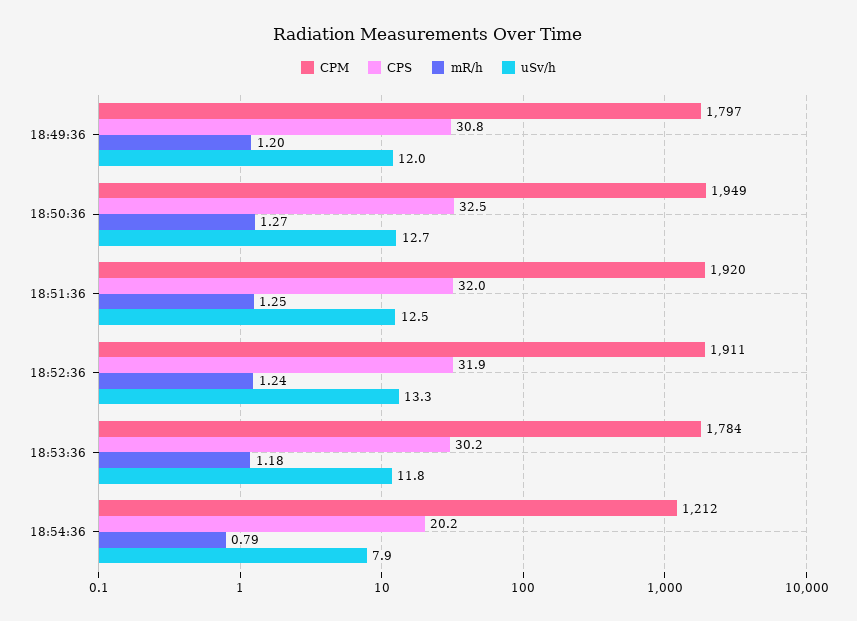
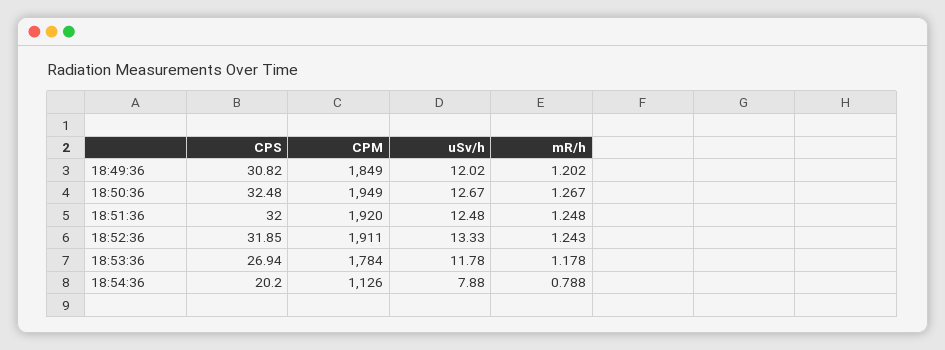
  {
    "CPM": {
-     "18:49:36": 1797,
+     "18:49:36": 1849,
      "18:50:36": 1949,
      "18:51:36": 1920,
      "18:52:36": 1911,
      "18:53:36": 1784,
-     "18:54:36": 1212
+     "18:54:36": 1126
    },
    "CPS": {
      "18:49:36": 30.82,
      "18:50:36": 32.48,
      "18:51:36": 32,
      "18:52:36": 31.85,
-     "18:53:36": 30.2,
+     "18:53:36": 26.94,
      "18:54:36": 20.2
    },
    "mR/h": {
      "18:49:36": 1.202,
      "18:50:36": 1.267,
      "18:51:36": 1.248,
      "18:52:36": 1.243,
      "18:53:36": 1.178,
      "18:54:36": 0.788
    },
    "uSv/h": {
      "18:49:36": 12.02,
      "18:50:36": 12.67,
      "18:51:36": 12.48,
      "18:52:36": 13.33,
      "18:53:36": 11.78,
      "18:54:36": 7.88
    }
  }

